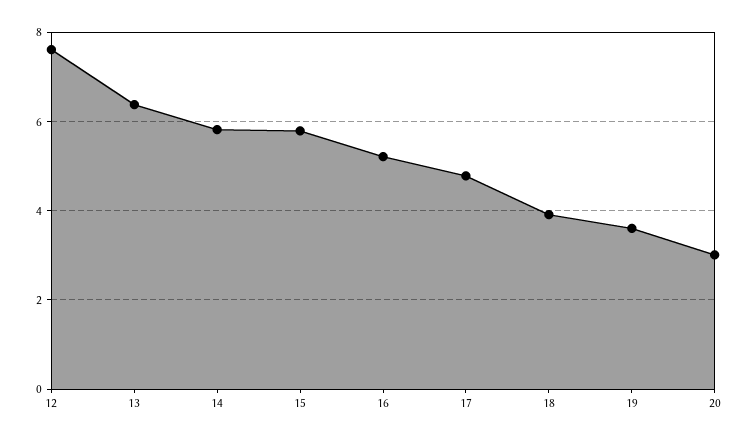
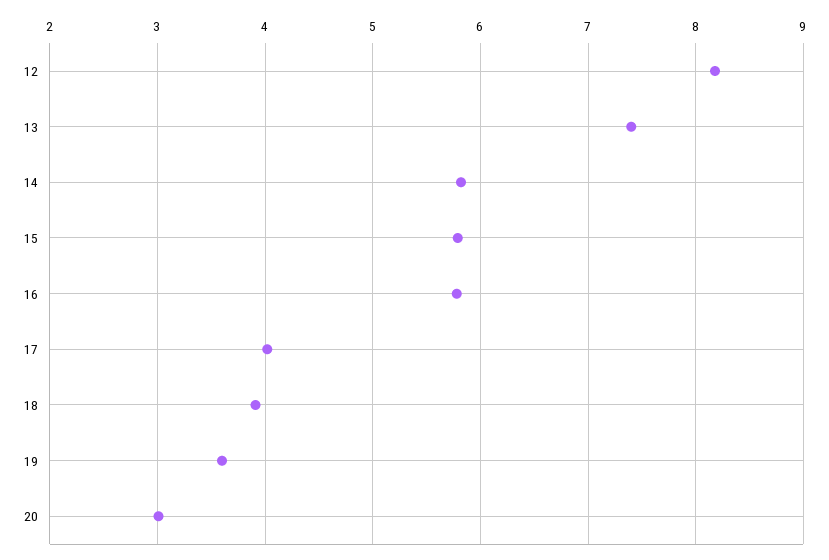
  {
-   "12": 7.6,
+   "12": 8.2,
-   "13": 6.4,
+   "13": 7.4,
    "14": 5.8,
    "15": 5.8,
-   "16": 5.2,
+   "16": 5.8,
-   "17": 4.8,
+   "17": 4,
    "18": 3.9,
    "19": 3.6,
    "20": 3
  }

